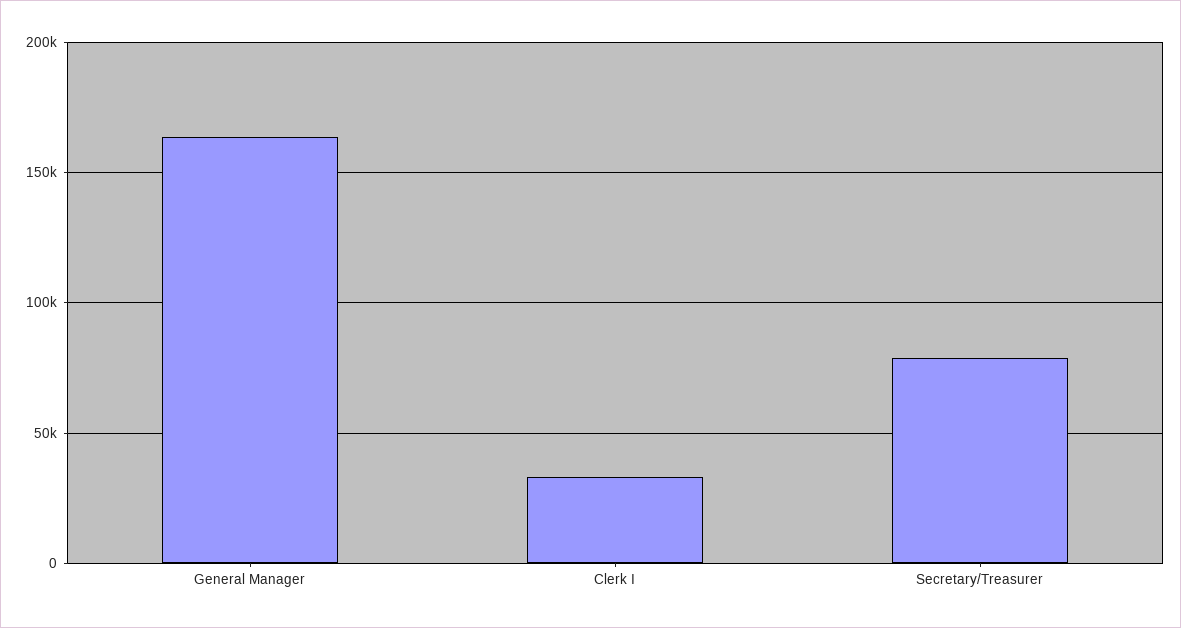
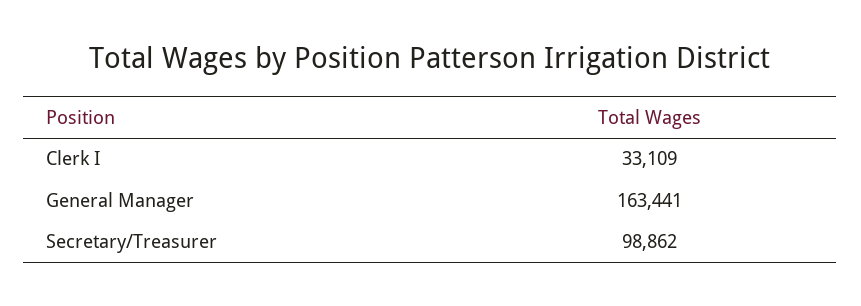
  {
    "General Manager": 163441,
    "Clerk I": 33109,
-   "Secretary/Treasurer": 80000
+   "Secretary/Treasurer": 98862
  }

